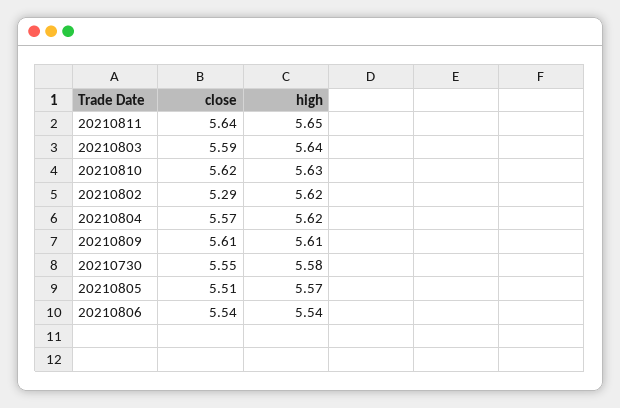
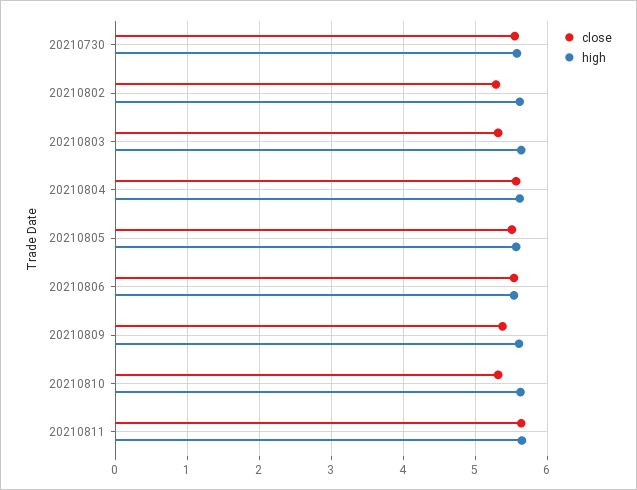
  {
    "close": {
      "20210811": 5.64,
-     "20210803": 5.59,
+     "20210803": 5.3,
-     "20210810": 5.62,
+     "20210810": 5.3,
      "20210802": 5.29,
      "20210804": 5.57,
-     "20210809": 5.61,
+     "20210809": 5.4,
      "20210730": 5.55,
      "20210805": 5.51,
      "20210806": 5.54
    },
    "high": {
      "20210811": 5.65,
      "20210803": 5.64,
      "20210810": 5.63,
      "20210802": 5.62,
      "20210804": 5.62,
      "20210809": 5.61,
      "20210730": 5.58,
      "20210805": 5.57,
      "20210806": 5.54
    }
  }

